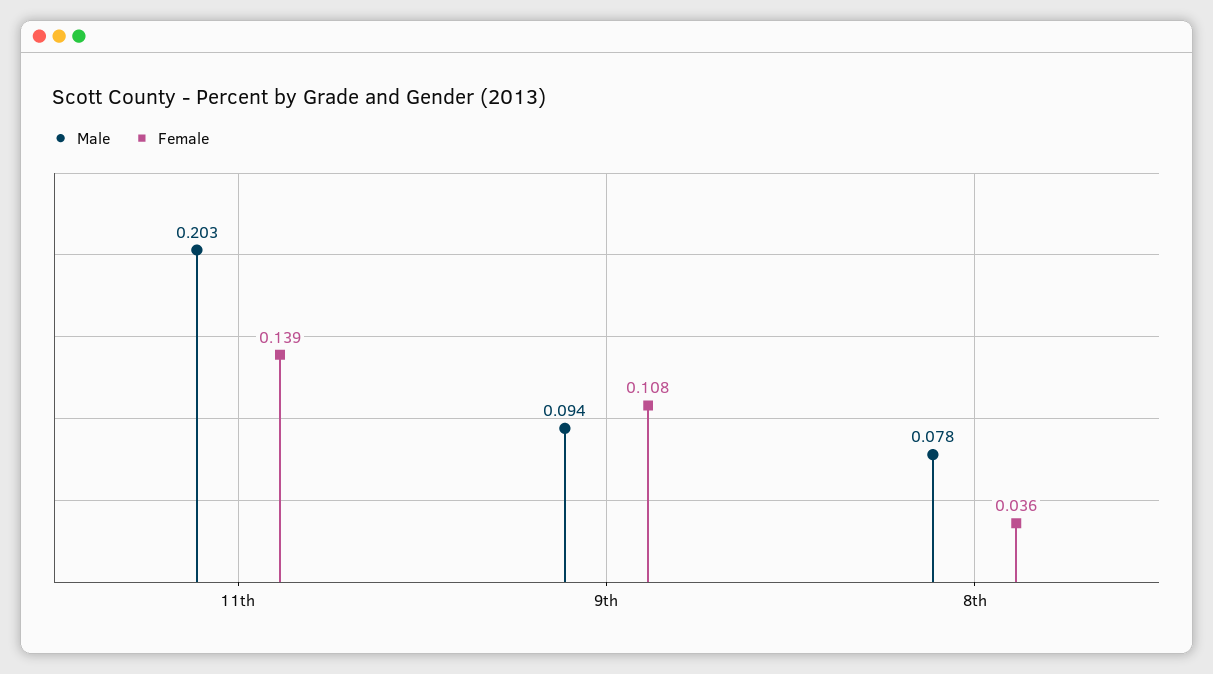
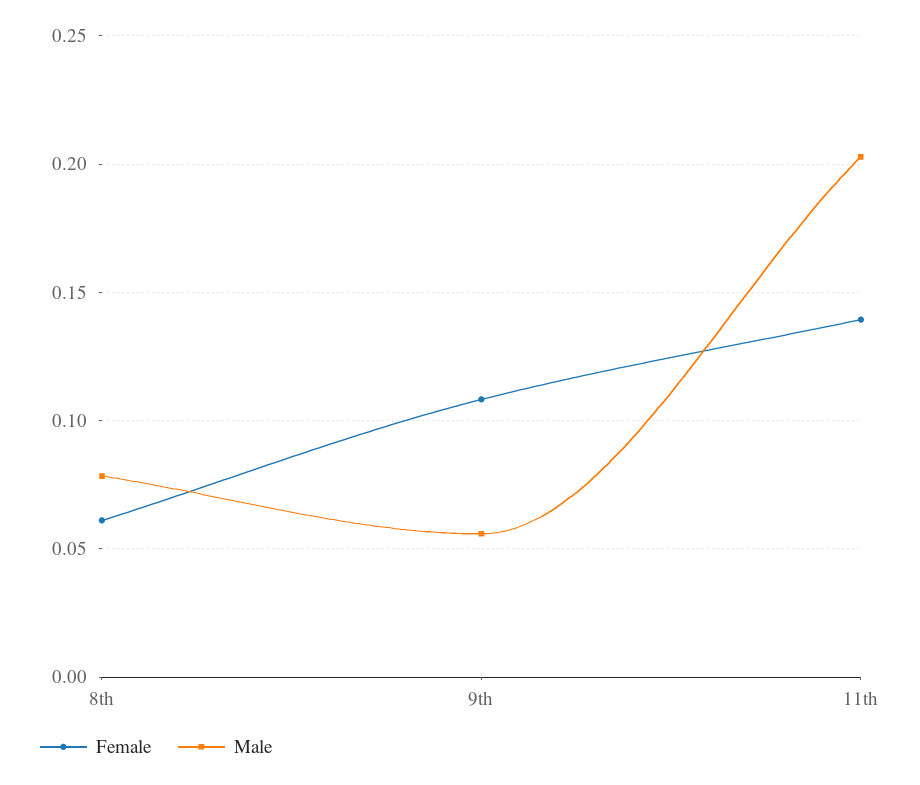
  {
    "Male": {
      "11th": 0.203,
-     "9th": 0.094,
+     "9th": 0.055,
      "8th": 0.078
    },
    "Female": {
      "11th": 0.139,
      "9th": 0.108,
-     "8th": 0.036
+     "8th": 0.06
    }
  }

